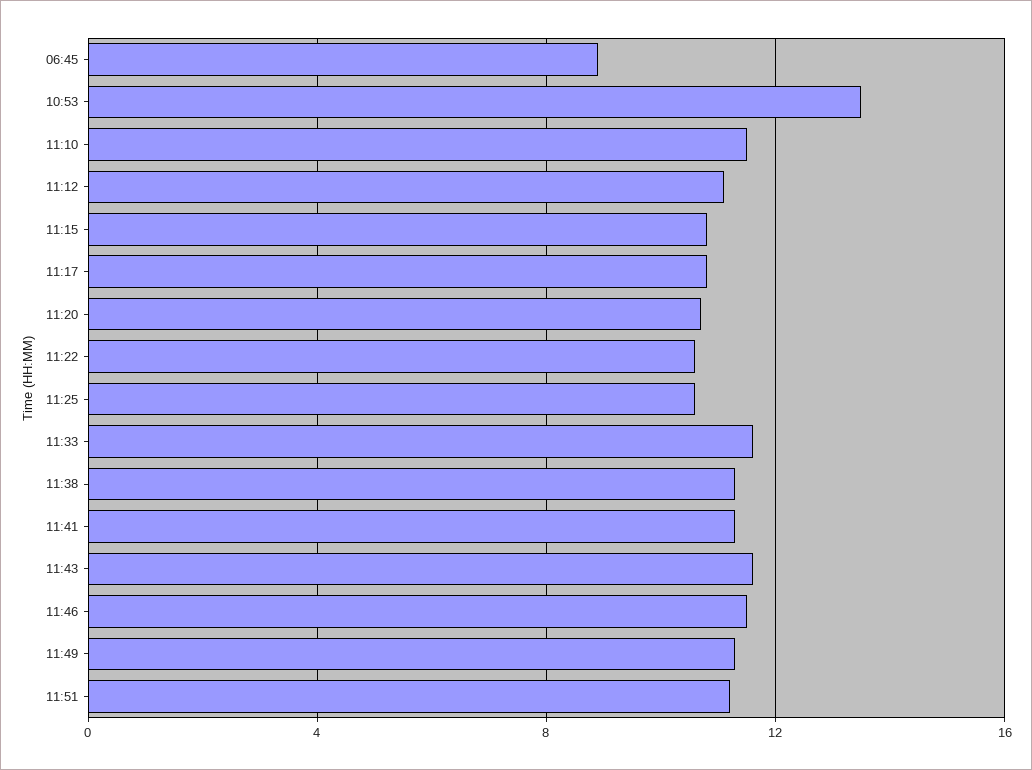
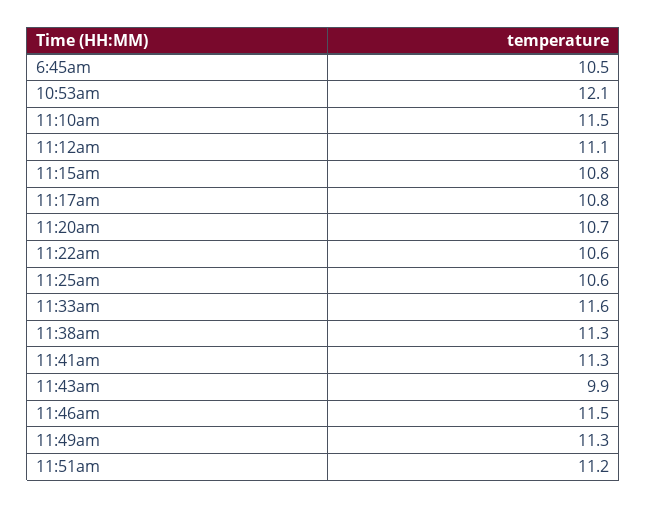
  {
-   "06:45": 9,
+   "06:45": 10.5,
-   "10:53": 13.5,
+   "10:53": 12.1,
    "11:10": 11.5,
    "11:12": 11.1,
    "11:15": 10.8,
    "11:17": 10.8,
    "11:20": 10.7,
    "11:22": 10.6,
    "11:25": 10.6,
    "11:33": 11.6,
    "11:38": 11.3,
    "11:41": 11.3,
-   "11:43": 11.5,
+   "11:43": 9.9,
    "11:46": 11.5,
    "11:49": 11.3,
    "11:51": 11.2
  }

